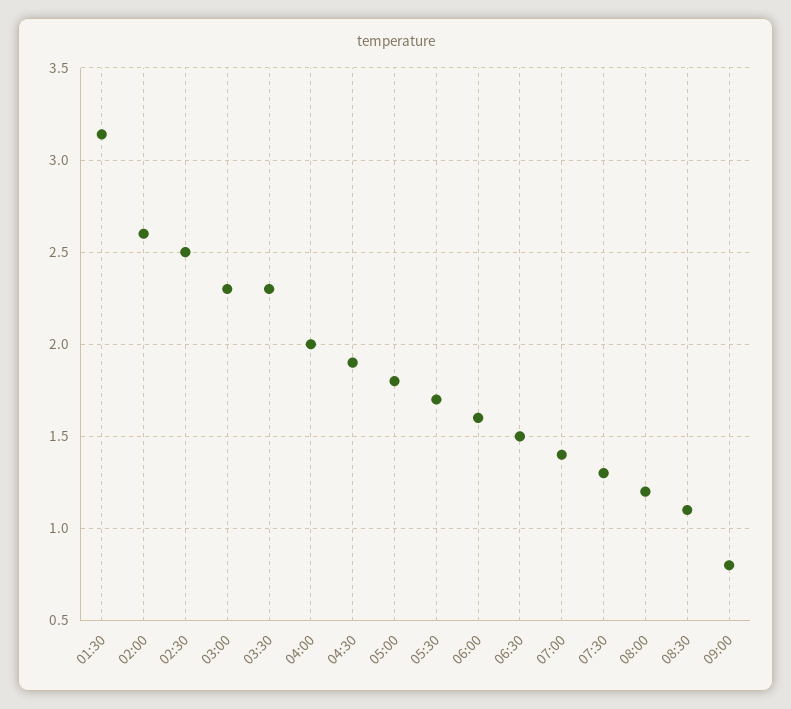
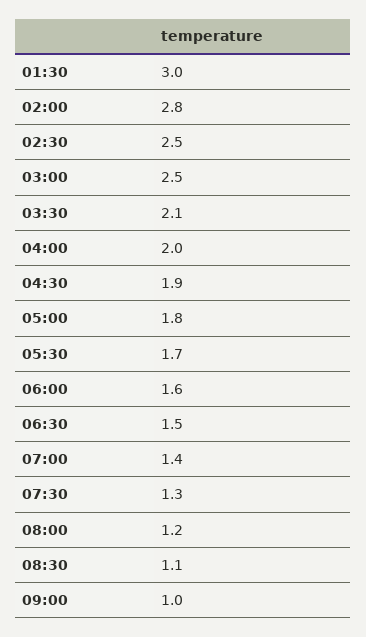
  {
-   "01:30": 3.15,
+   "01:30": 3,
-   "02:00": 2.6,
+   "02:00": 2.8,
    "02:30": 2.5,
-   "03:00": 2.3,
+   "03:00": 2.5,
-   "03:30": 2.3,
+   "03:30": 2.1,
    "04:00": 2,
    "04:30": 1.9,
    "05:00": 1.8,
    "05:30": 1.7,
    "06:00": 1.6,
    "06:30": 1.5,
    "07:00": 1.4,
    "07:30": 1.3,
    "08:00": 1.2,
    "08:30": 1.1,
-   "09:00": 0.8
+   "09:00": 1
  }

